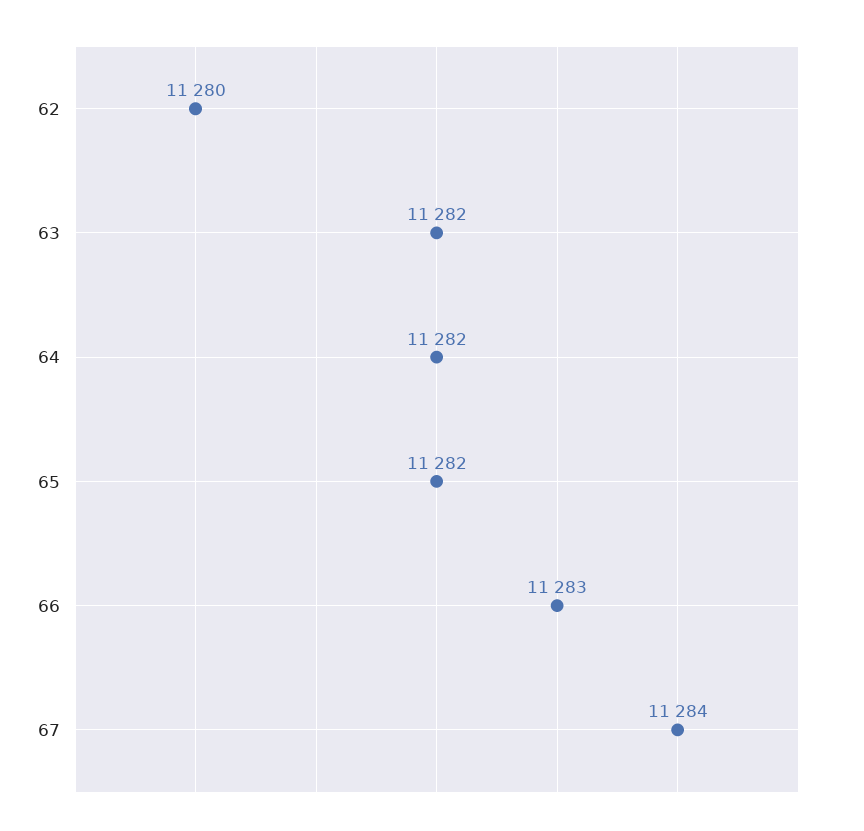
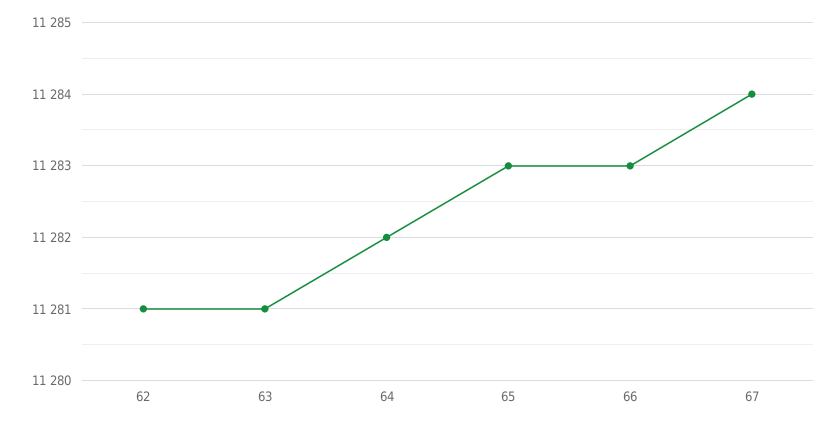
  {
-   "62": 11280,
+   "62": 11281,
-   "63": 11282,
+   "63": 11281,
    "64": 11282,
-   "65": 11282,
+   "65": 11283,
    "66": 11283,
    "67": 11284
  }

